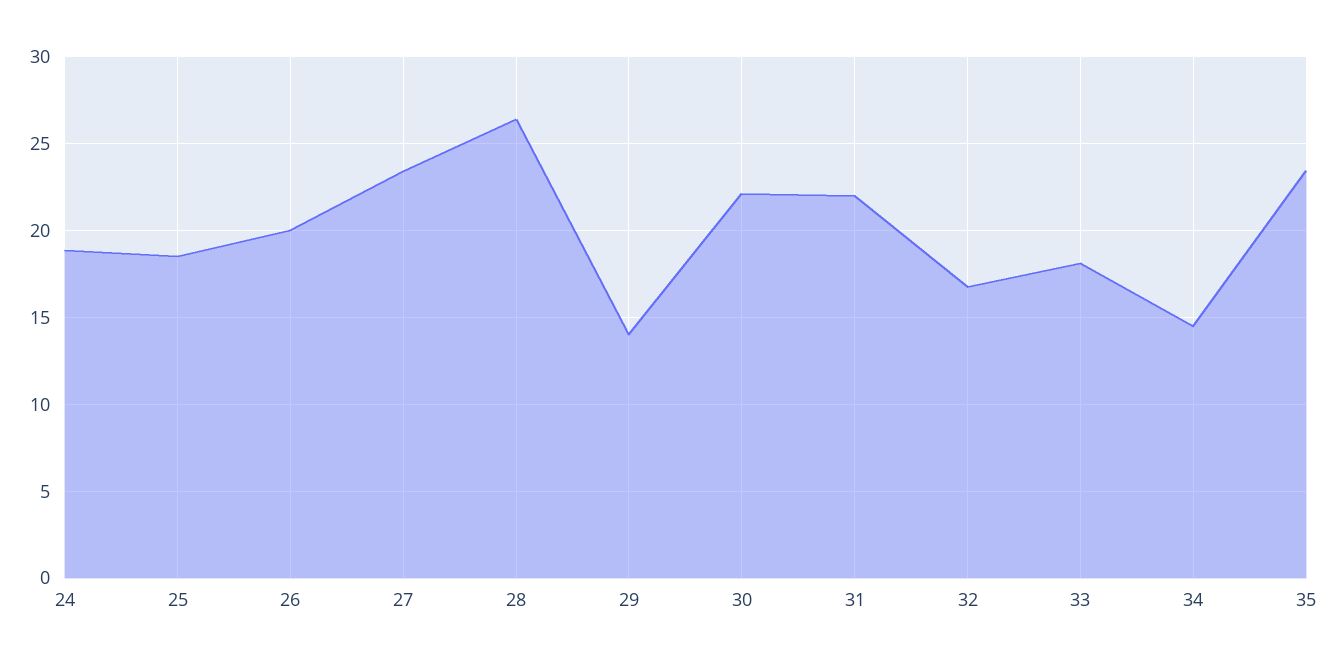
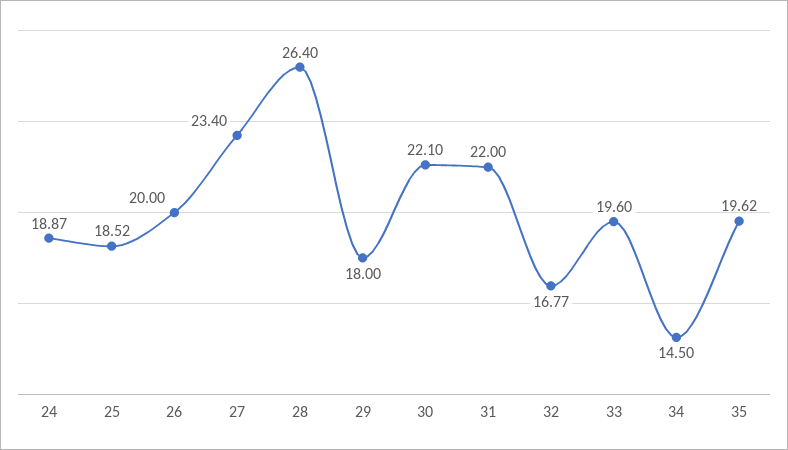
  {
    "24": 18.87,
    "25": 18.52,
    "26": 20,
    "27": 23.4,
    "28": 26.4,
-   "29": 14,
+   "29": 18,
    "30": 22.1,
    "31": 22,
    "32": 16.77,
-   "33": 18,
+   "33": 19.6,
    "34": 14.5,
-   "35": 23.5
+   "35": 19.62
  }

